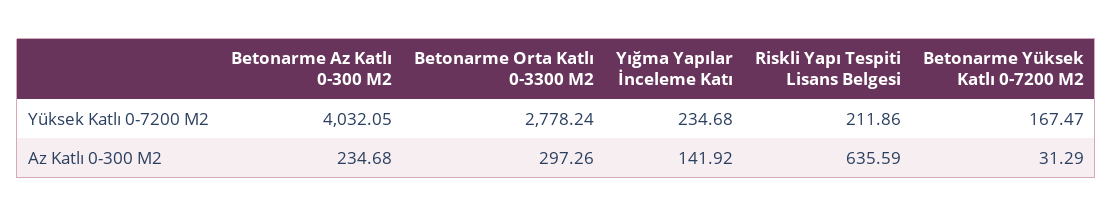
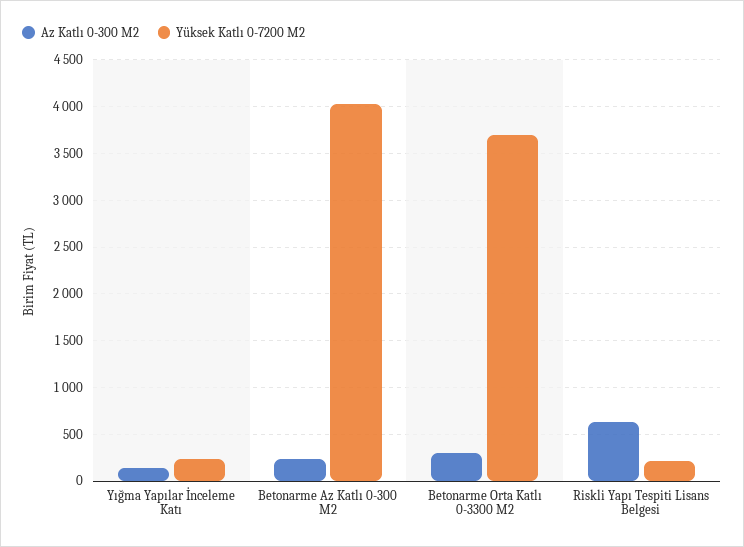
  {
    "Yüksek Katlı 0-7200 M2": {
      "Betonarme Az Katlı 0-300 M2": 4032.05,
-     "Betonarme Orta Katlı 0-3300 M2": 2778.24,
+     "Betonarme Orta Katlı 0-3300 M2": 3700,
      "Yığma Yapılar İnceleme Katı": 234.68,
-     "Riskli Yapı Tespiti Lisans Belgesi": 211.86,
+     "Riskli Yapı Tespiti Lisans Belgesi": 211.86
-     "Betonarme Yüksek Katlı 0-7200 M2": 167.47
    },
    "Az Katlı 0-300 M2": {
      "Betonarme Az Katlı 0-300 M2": 234.68,
      "Betonarme Orta Katlı 0-3300 M2": 297.26,
      "Yığma Yapılar İnceleme Katı": 141.92,
-     "Riskli Yapı Tespiti Lisans Belgesi": 635.59,
+     "Riskli Yapı Tespiti Lisans Belgesi": 635.59
-     "Betonarme Yüksek Katlı 0-7200 M2": 31.29
    }
  }

